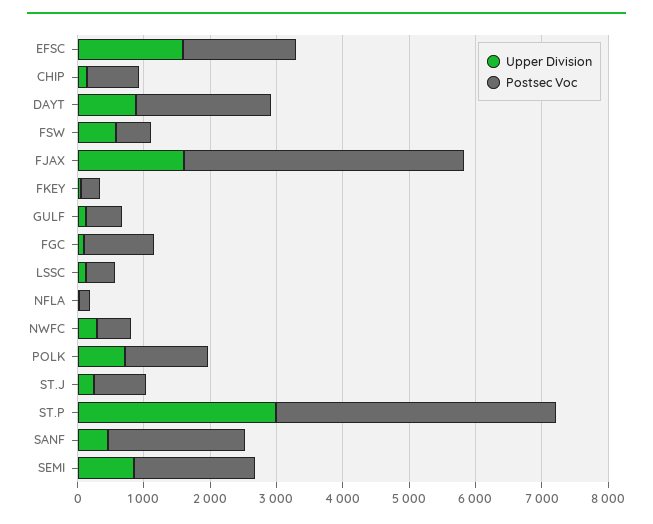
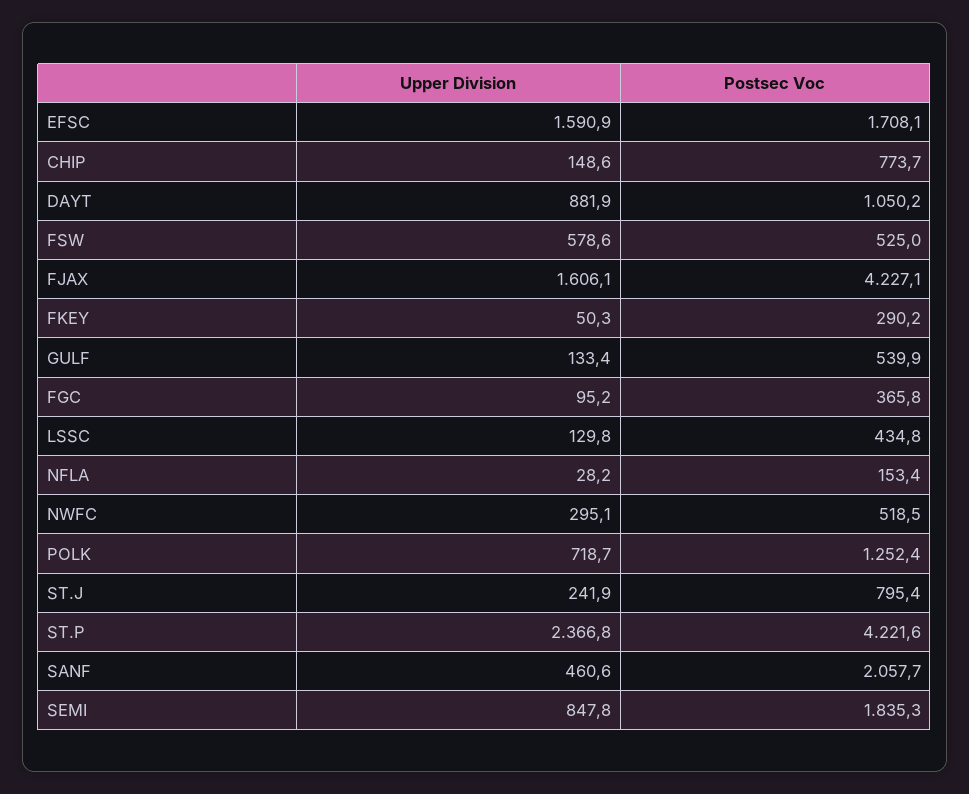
  {
    "Upper Division": {
      "EFSC": 1590.9,
      "CHIP": 148.6,
      "DAYT": 881.9,
      "FSW": 578.6,
      "FJAX": 1606.1,
      "FKEY": 50.3,
      "GULF": 133.4,
      "FGC": 95.2,
      "LSSC": 129.8,
      "NFLA": 28.2,
      "NWFC": 295.1,
      "POLK": 718.7,
      "ST.J": 241.9,
-     "ST.P": 3000,
+     "ST.P": 2366.8,
      "SANF": 460.6,
      "SEMI": 847.8
    },
    "Postsec Voc": {
      "EFSC": 1708.1,
      "CHIP": 773.7,
-     "DAYT": 2000,
+     "DAYT": 1050.2,
      "FSW": 525,
      "FJAX": 4227.1,
      "FKEY": 290.2,
      "GULF": 539.9,
-     "FGC": 1000,
+     "FGC": 365.8,
      "LSSC": 434.8,
      "NFLA": 153.4,
      "NWFC": 518.5,
      "POLK": 1252.4,
      "ST.J": 795.4,
      "ST.P": 4221.6,
      "SANF": 2057.7,
      "SEMI": 1835.3
    }
  }

